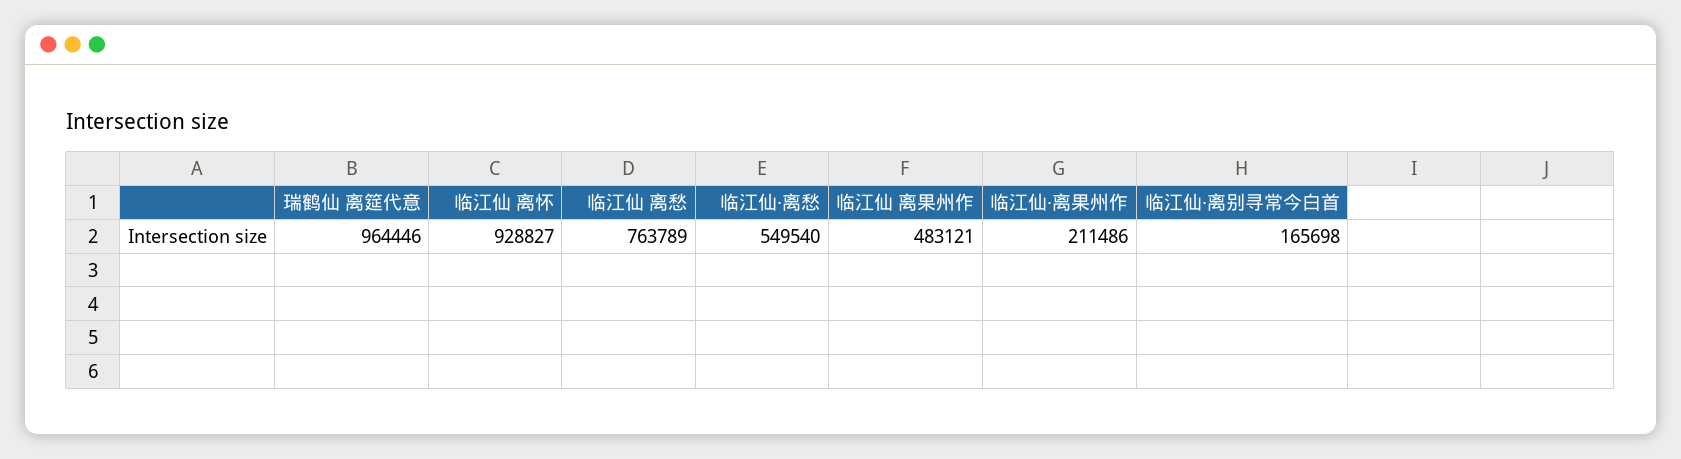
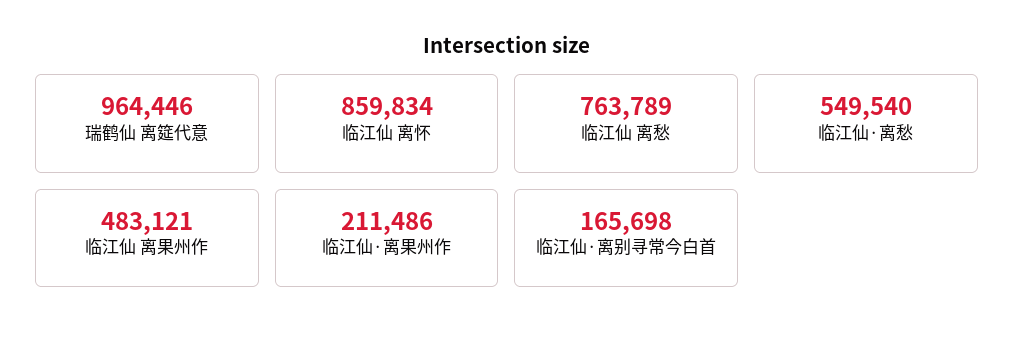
  {
    "瑞鹤仙 离筵代意": 964446,
-   "临江仙 离怀": 928827,
+   "临江仙 离怀": 859834,
    "临江仙 离愁": 763789,
    "临江仙·离愁": 549540,
    "临江仙 离果州作": 483121,
    "临江仙·离果州作": 211486,
    "临江仙·离别寻常今白首": 165698
  }

